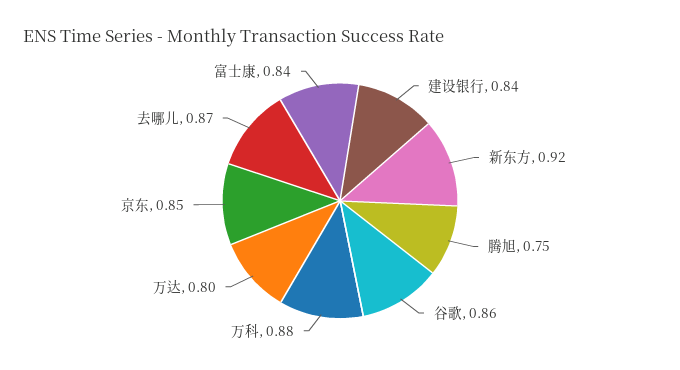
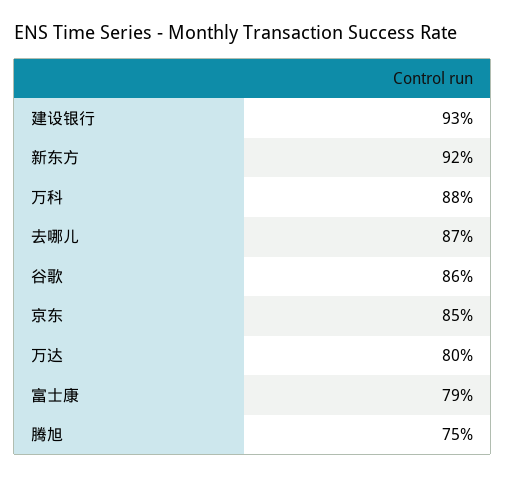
  {
-   "建设银行": 0.84,
+   "建设银行": 0.93,
    "新东方": 0.92,
    "腾旭": 0.75,
    "谷歌": 0.86,
    "万科": 0.88,
    "万达": 0.8,
    "京东": 0.85,
    "去哪儿": 0.87,
-   "富士康": 0.84
+   "富士康": 0.79
  }

